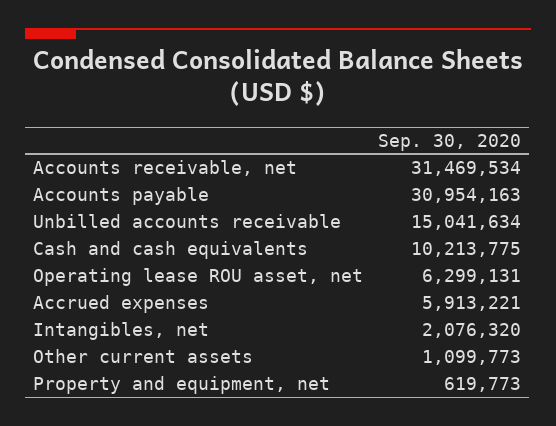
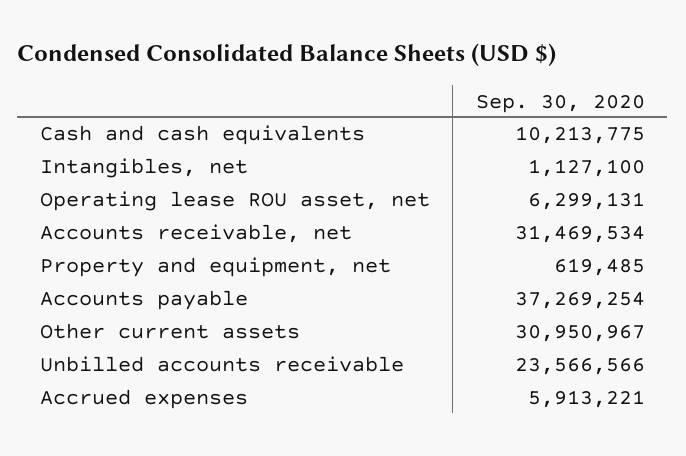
  {
    "Accounts receivable, net": 31469534,
-   "Accounts payable": 30954163,
+   "Accounts payable": 37269254,
-   "Unbilled accounts receivable": 15041634,
+   "Unbilled accounts receivable": 23566566,
    "Cash and cash equivalents": 10213775,
    "Operating lease ROU asset, net": 6299131,
    "Accrued expenses": 5913221,
-   "Intangibles, net": 2076320,
+   "Intangibles, net": 1127100,
-   "Other current assets": 1099773,
+   "Other current assets": 30950967,
-   "Property and equipment, net": 619773
+   "Property and equipment, net": 619485
  }

